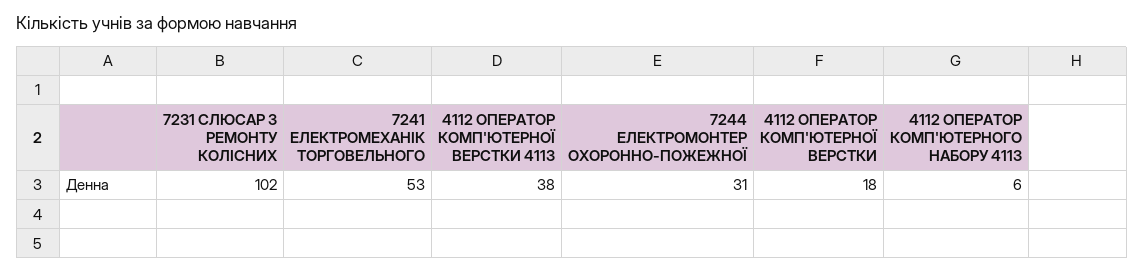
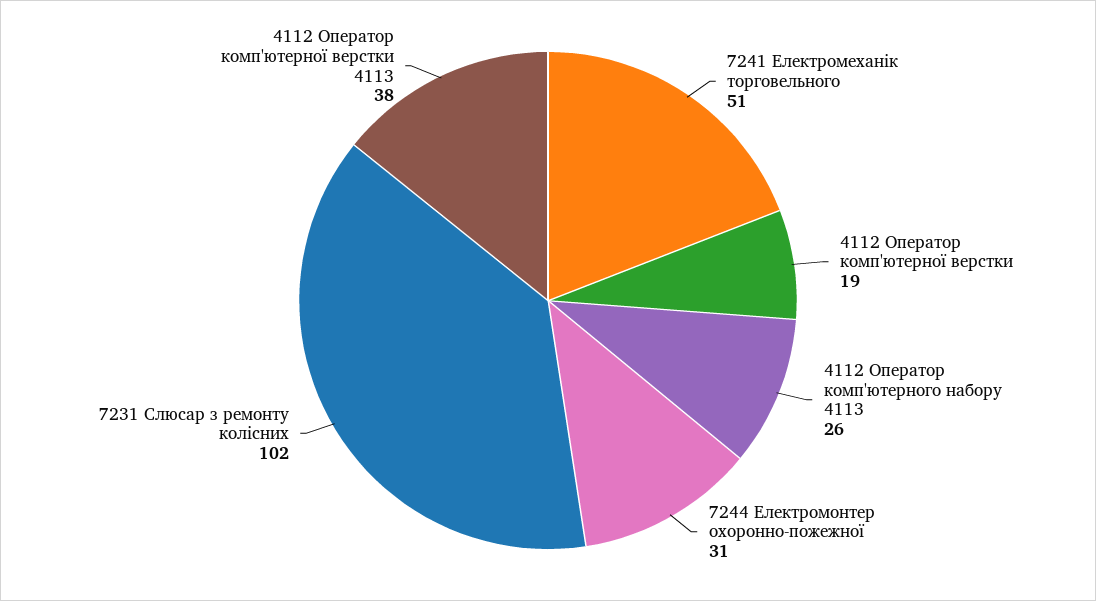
  {
    "7231 СЛЮСАР З РЕМОНТУ КОЛІСНИХ": 102,
-   "7241 ЕЛЕКТРОМЕХАНІК ТОРГОВЕЛЬНОГО": 53,
+   "7241 ЕЛЕКТРОМЕХАНІК ТОРГОВЕЛЬНОГО": 51,
    "4112 ОПЕРАТОР КОМП'ЮТЕРНОЇ ВЕРСТКИ 4113": 38,
    "7244 ЕЛЕКТРОМОНТЕР ОХОРОННО-ПОЖЕЖНОЇ": 31,
-   "4112 ОПЕРАТОР КОМП'ЮТЕРНОЇ ВЕРСТКИ": 18,
+   "4112 ОПЕРАТОР КОМП'ЮТЕРНОЇ ВЕРСТКИ": 19,
-   "4112 ОПЕРАТОР КОМП'ЮТЕРНОГО НАБОРУ 4113": 6
+   "4112 ОПЕРАТОР КОМП'ЮТЕРНОГО НАБОРУ 4113": 26
  }

